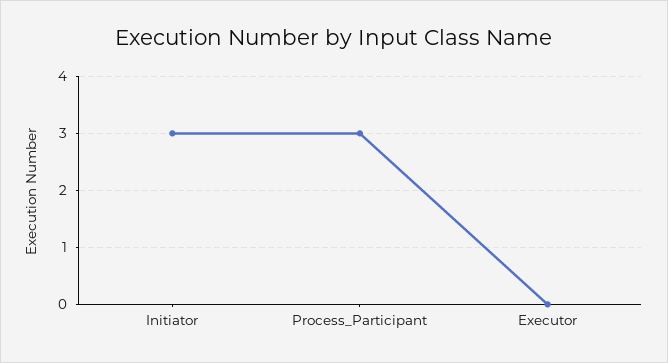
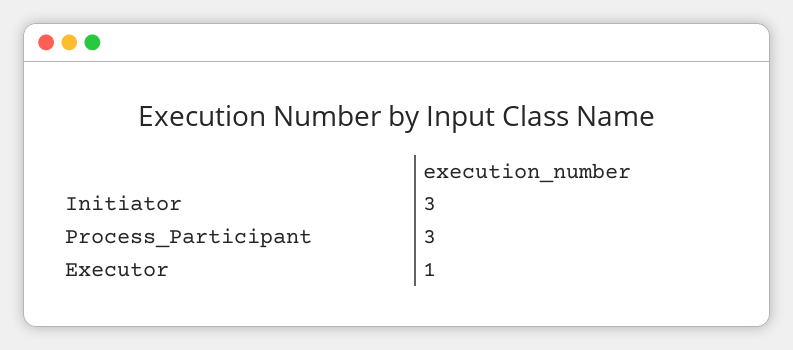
  {
    "Initiator": 3,
    "Process_Participant": 3,
-   "Executor": 0
+   "Executor": 1
  }

